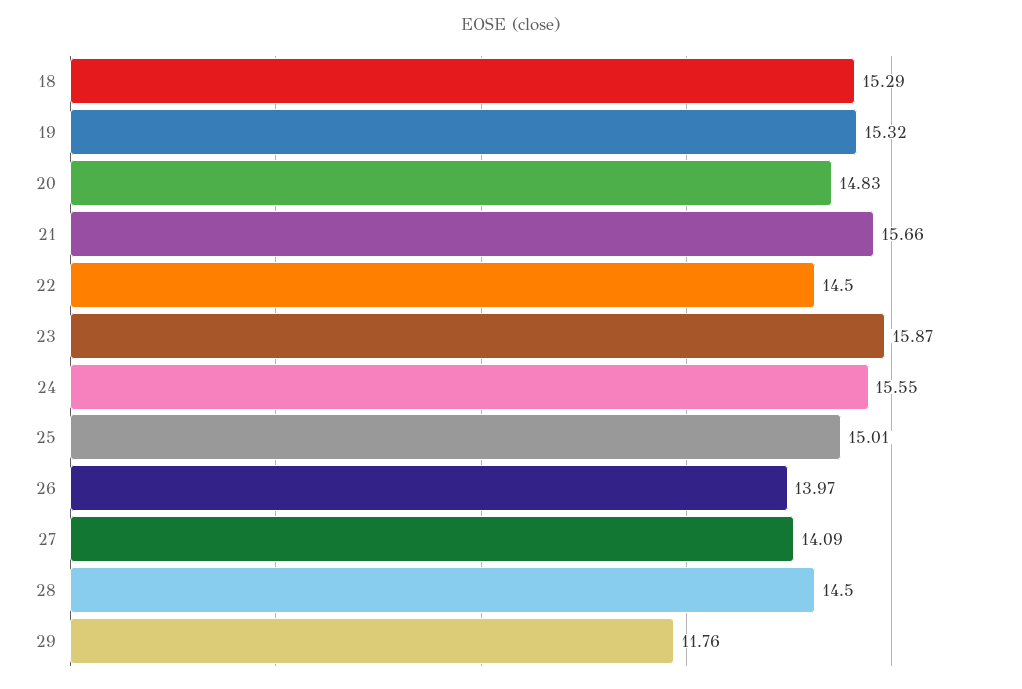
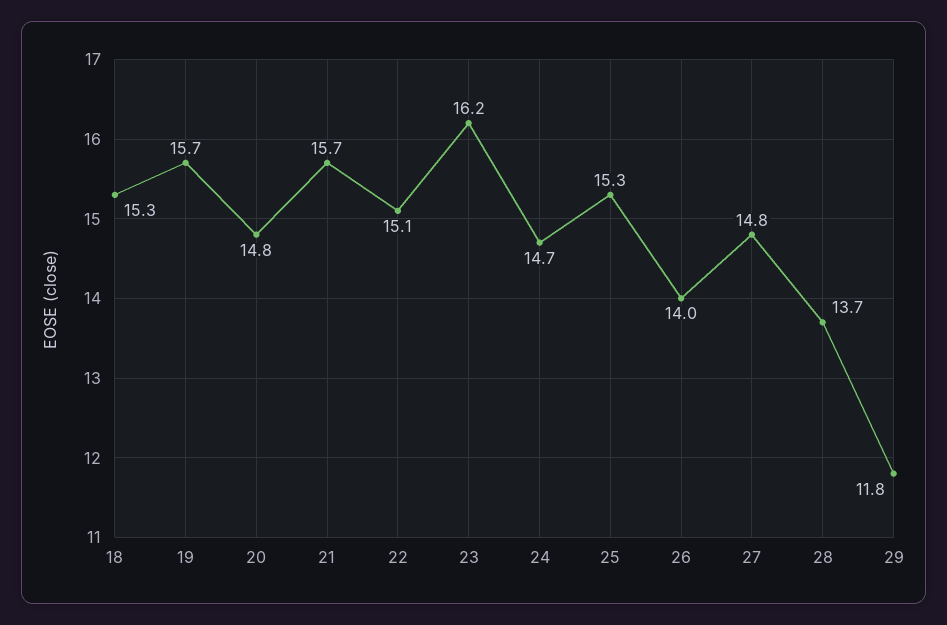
  {
    "18": 15.29,
-   "19": 15.32,
+   "19": 15.7,
    "20": 14.83,
    "21": 15.66,
-   "22": 14.5,
+   "22": 15.1,
-   "23": 15.87,
+   "23": 16.2,
-   "24": 15.55,
+   "24": 14.7,
-   "25": 15.01,
+   "25": 15.3,
    "26": 13.97,
-   "27": 14.09,
+   "27": 14.8,
-   "28": 14.5,
+   "28": 13.7,
    "29": 11.76
  }

